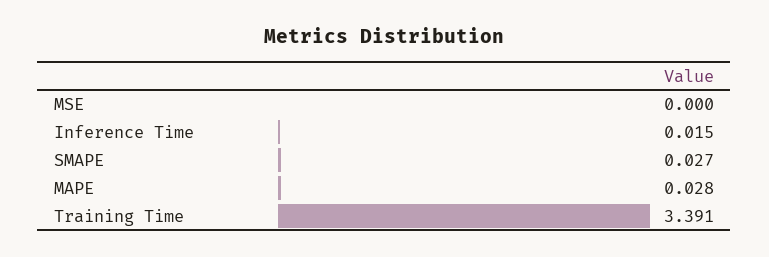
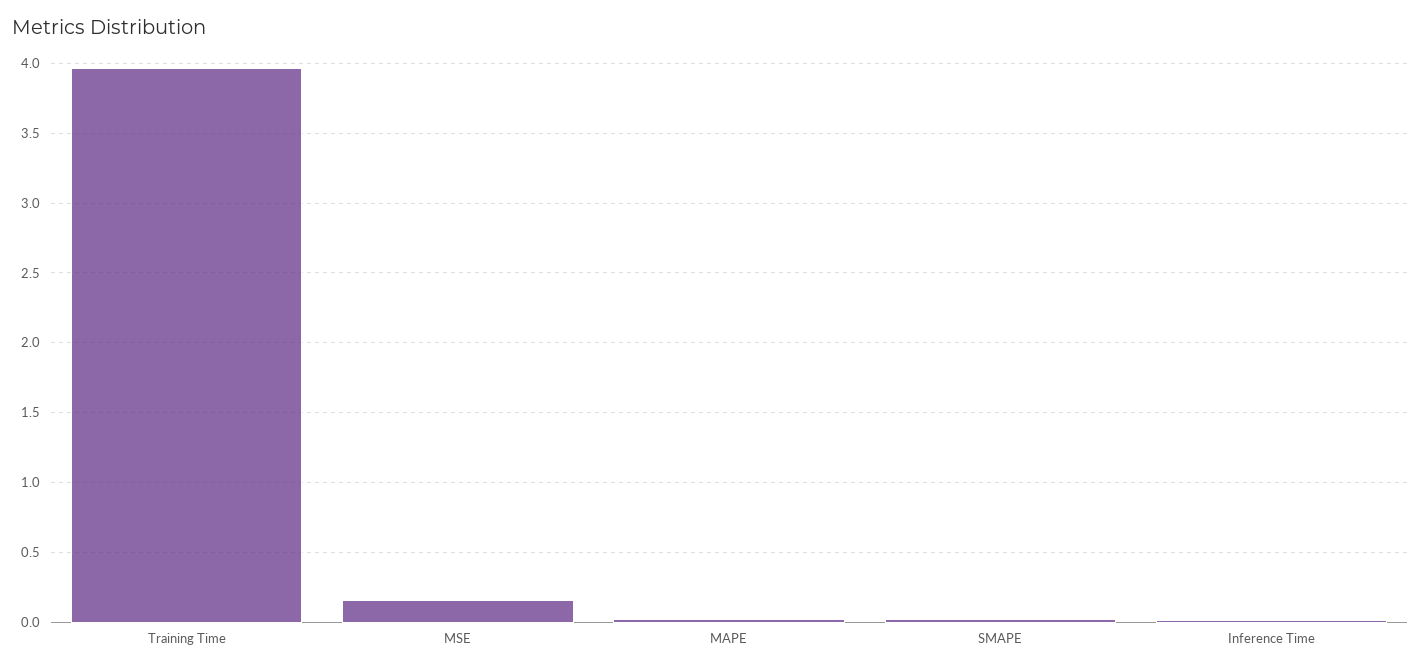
  {
-   "MSE": 0,
+   "MSE": 0.15,
    "Inference Time": 0.015,
    "SMAPE": 0.027,
    "MAPE": 0.028,
-   "Training Time": 3.391
+   "Training Time": 3.95
  }

